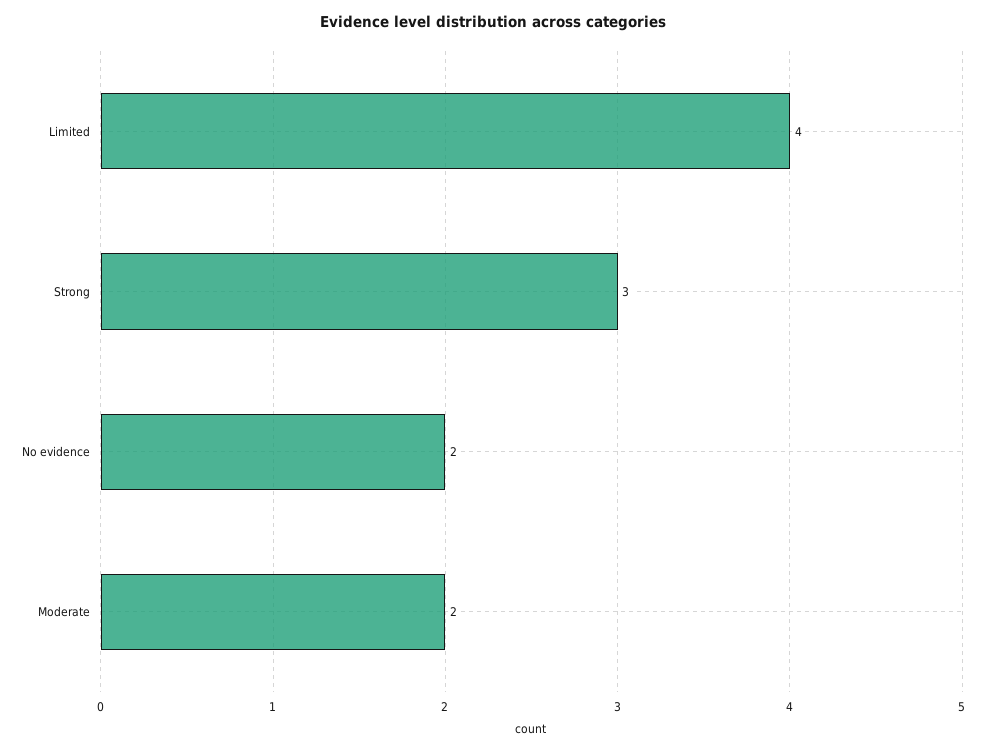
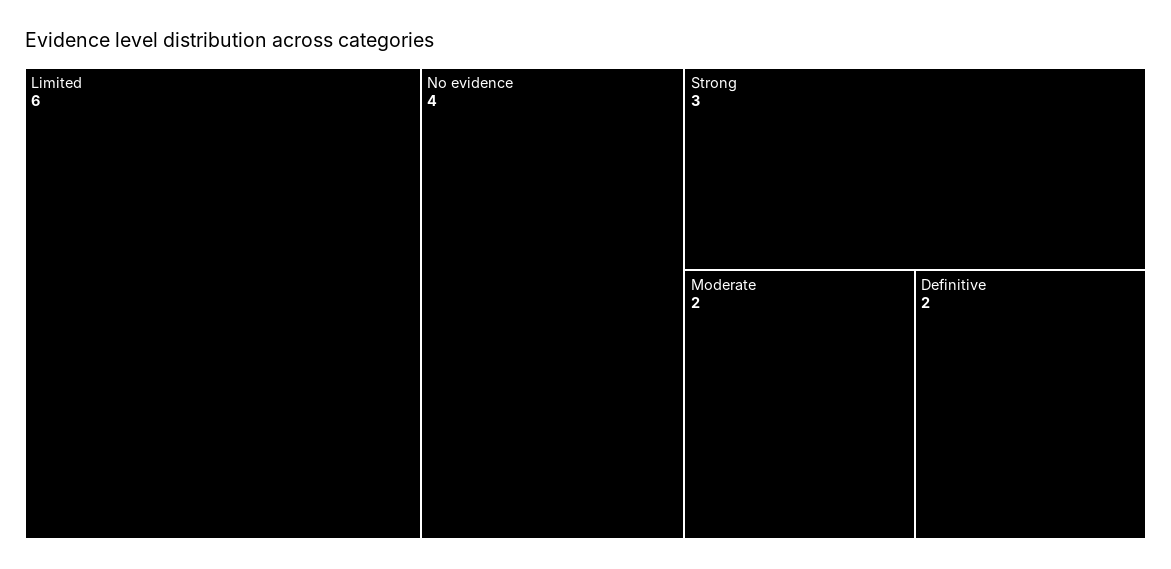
  {
-   "Limited": 4,
+   "Limited": 6,
    "Strong": 3,
-   "No evidence": 2,
+   "No evidence": 4,
-   "Moderate": 2
+   "Moderate": 2,
+   "Definitive": 2
  }

